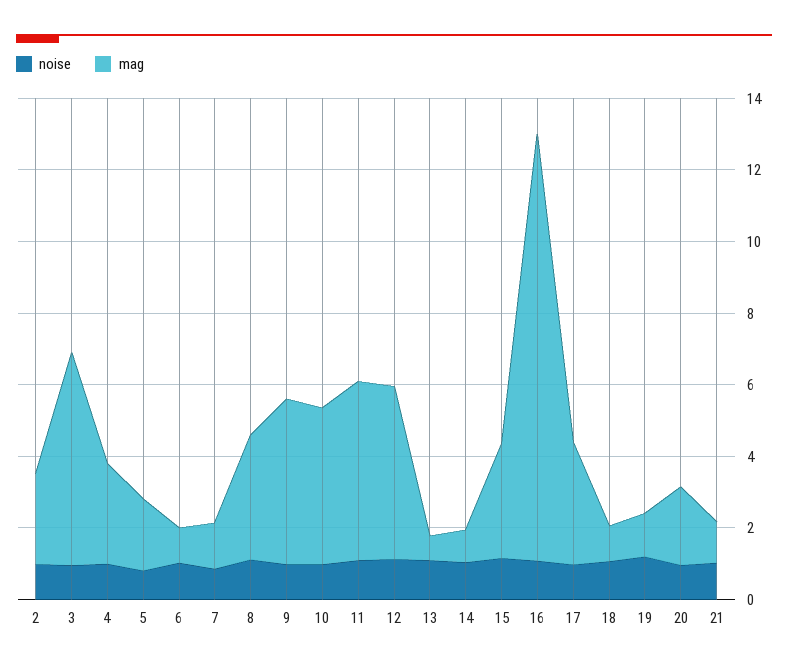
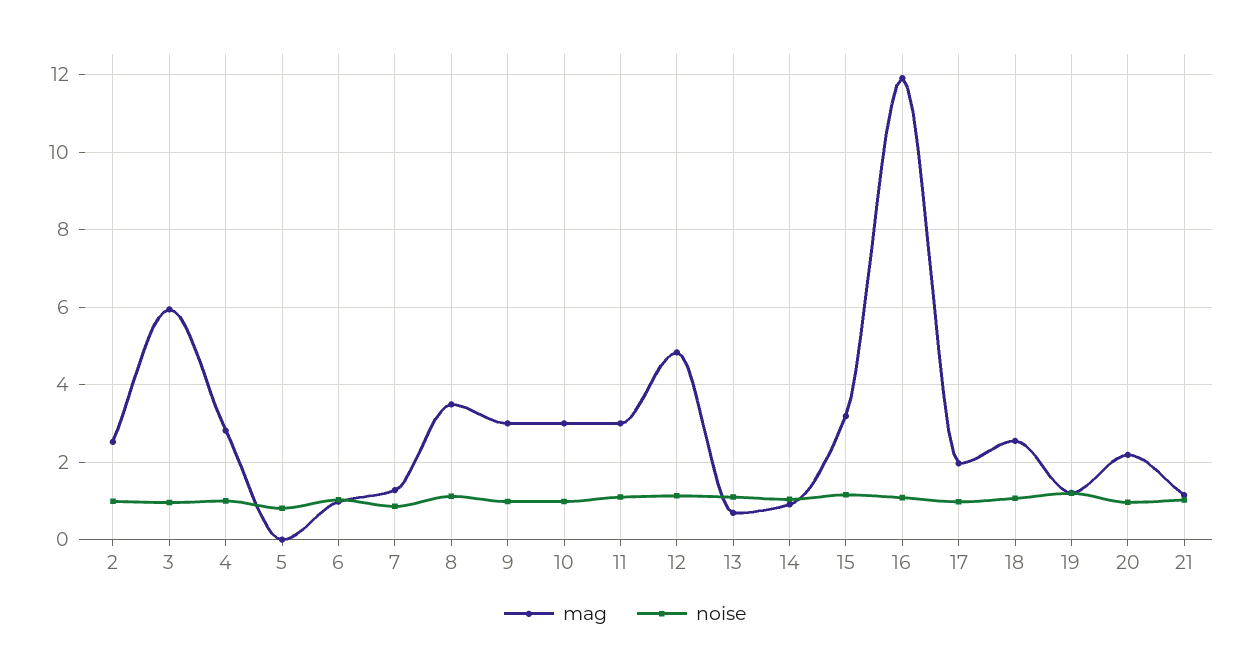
  {
    "noise": {
      "2": 1,
      "3": 1,
      "4": 1,
      "5": 0.8,
      "6": 1,
      "7": 0.8,
      "8": 1.2,
      "9": 1,
      "10": 1,
      "11": 1,
      "12": 1.2,
      "13": 1,
      "14": 1,
      "15": 1.2,
      "16": 1,
      "17": 1,
      "18": 1,
      "19": 1.2,
      "20": 1,
      "21": 1
    },
    "mag": {
      "2": 2.6,
      "3": 6,
      "4": 2.8,
-     "5": 2,
+     "5": 0,
      "6": 1,
      "7": 1.2,
      "8": 3.4,
-     "9": 4.5,
+     "9": 3,
-     "10": 4.5,
+     "10": 3,
-     "11": 5,
+     "11": 3,
      "12": 4.8,
      "13": 0.6,
      "14": 1,
      "15": 3.2,
      "16": 12,
-     "17": 3.5,
+     "17": 2,
-     "18": 1,
+     "18": 2.6,
      "19": 1.2,
      "20": 2.2,
      "21": 1.2
    }
  }

